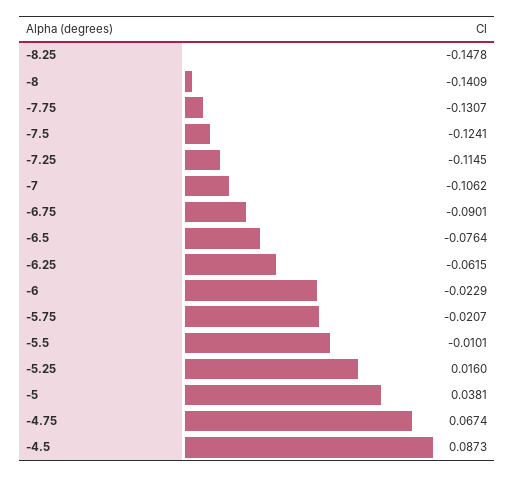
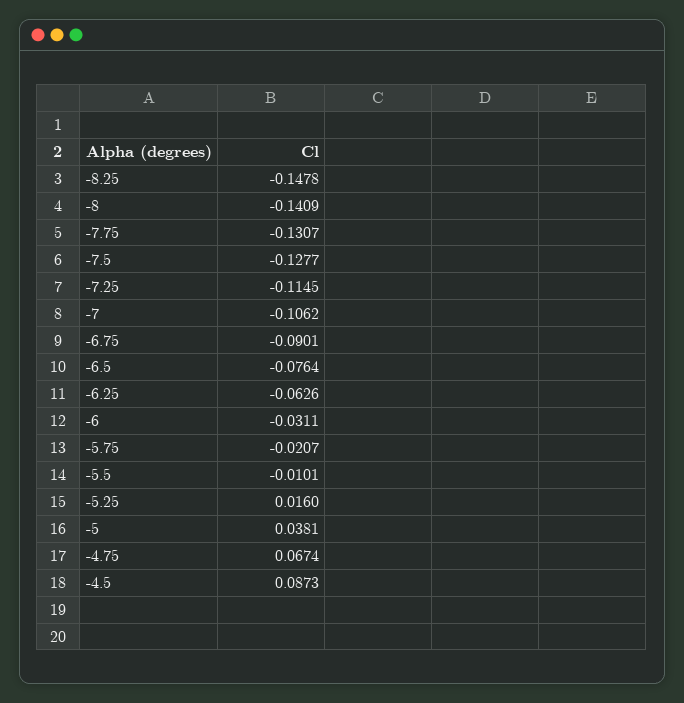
  {
    "-8.25": -0.1478,
    "-8": -0.1409,
    "-7.75": -0.1307,
-   "-7.5": -0.1241,
+   "-7.5": -0.1277,
    "-7.25": -0.1145,
    "-7": -0.1062,
    "-6.75": -0.0901,
    "-6.5": -0.0764,
-   "-6.25": -0.0615,
+   "-6.25": -0.0626,
-   "-6": -0.0229,
+   "-6": -0.0311,
    "-5.75": -0.0207,
    "-5.5": -0.0101,
    "-5.25": 0.016,
    "-5": 0.0381,
    "-4.75": 0.0674,
    "-4.5": 0.0873
  }

